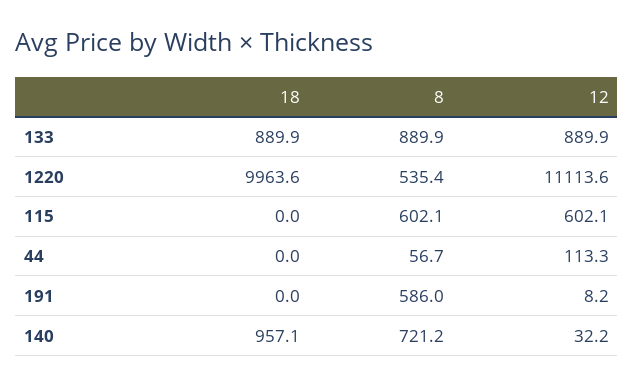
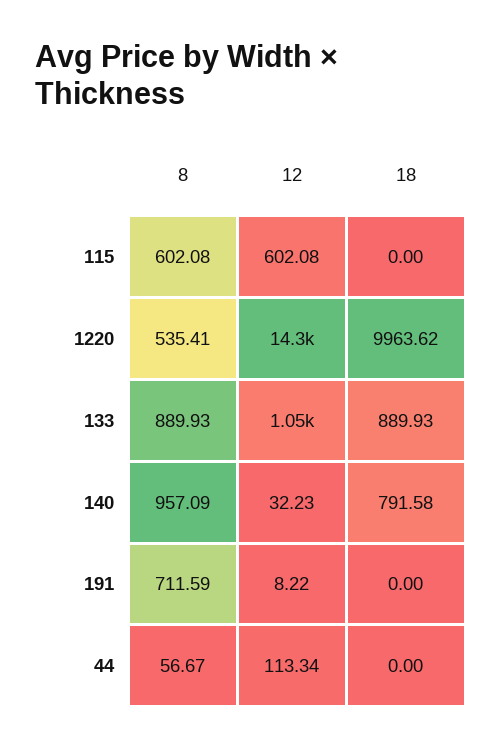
  {
    "18": {
      "133": 889.93,
      "1220": 9963.62,
      "115": 0,
      "44": 0,
      "191": 0,
-     "140": 957.1
+     "140": 791.58
    },
    "8": {
      "133": 889.93,
      "1220": 535.41,
      "115": 602.08,
      "44": 56.67,
-     "191": 586,
+     "191": 711.59,
-     "140": 721.2
+     "140": 957.09
    },
    "12": {
-     "133": 889.9,
+     "133": 1050,
-     "1220": 11113.6,
+     "1220": 14300,
      "115": 602.08,
      "44": 113.34,
      "191": 8.22,
      "140": 32.23
    }
  }

